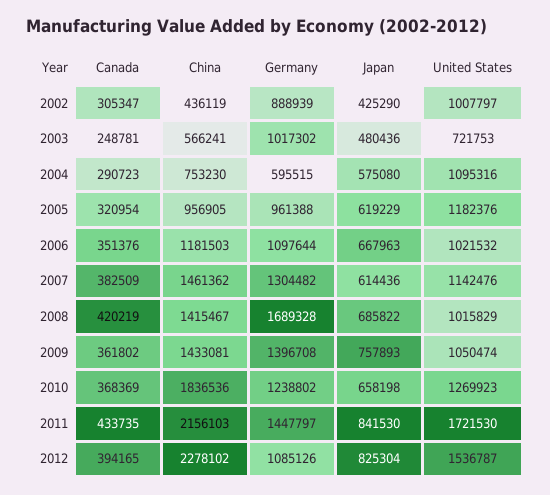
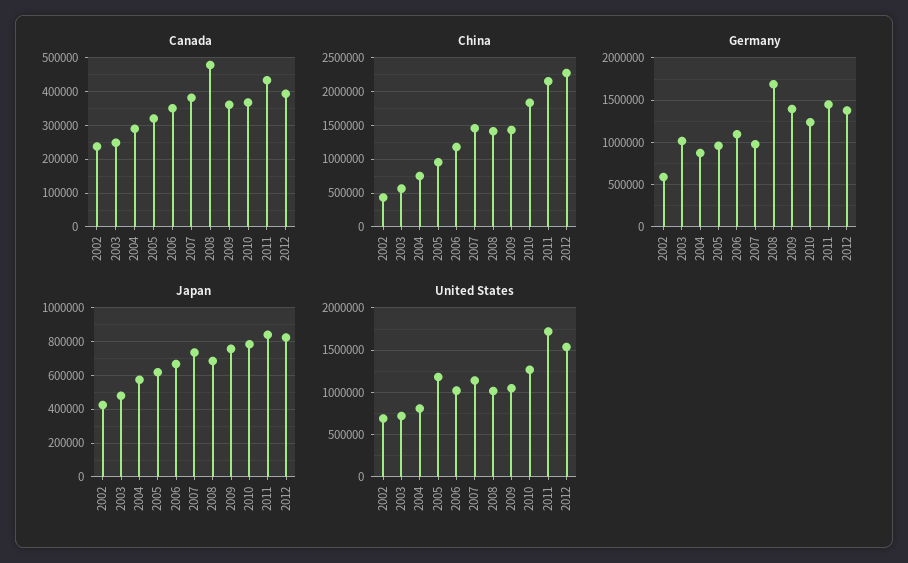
  {
    "Canada": {
-     "2002": 305347,
+     "2002": 240000,
      "2003": 248781,
      "2004": 290723,
      "2005": 320954,
      "2006": 351376,
      "2007": 382509,
-     "2008": 420219,
+     "2008": 480000,
      "2009": 361802,
      "2010": 368369,
      "2011": 433735,
      "2012": 394165
    },
    "China": {
      "2002": 436119,
      "2003": 566241,
      "2004": 753230,
      "2005": 956905,
      "2006": 1181503,
      "2007": 1461362,
      "2008": 1415467,
      "2009": 1433081,
      "2010": 1836536,
      "2011": 2156103,
      "2012": 2278102
    },
    "Germany": {
-     "2002": 888939,
+     "2002": 600000,
      "2003": 1017302,
-     "2004": 595515,
+     "2004": 900000,
      "2005": 961388,
      "2006": 1097644,
-     "2007": 1304482,
+     "2007": 1000000,
      "2008": 1689328,
      "2009": 1396708,
      "2010": 1238802,
      "2011": 1447797,
-     "2012": 1085126
+     "2012": 1400000
    },
    "Japan": {
      "2002": 425290,
      "2003": 480436,
      "2004": 575080,
      "2005": 619229,
      "2006": 667963,
-     "2007": 614436,
+     "2007": 750000,
      "2008": 685822,
      "2009": 757893,
-     "2010": 658198,
+     "2010": 800000,
      "2011": 841530,
      "2012": 825304
    },
    "United States": {
-     "2002": 1007797,
+     "2002": 700000,
      "2003": 721753,
-     "2004": 1095316,
+     "2004": 800000,
      "2005": 1182376,
      "2006": 1021532,
      "2007": 1142476,
      "2008": 1015829,
      "2009": 1050474,
      "2010": 1269923,
      "2011": 1721530,
      "2012": 1536787
    }
  }

